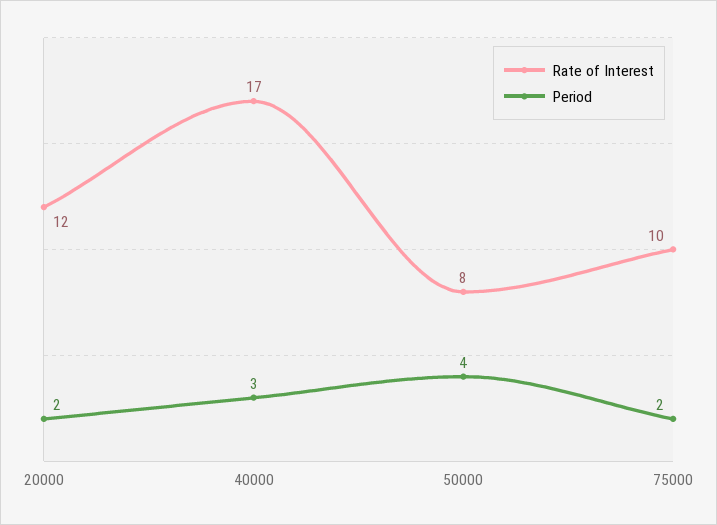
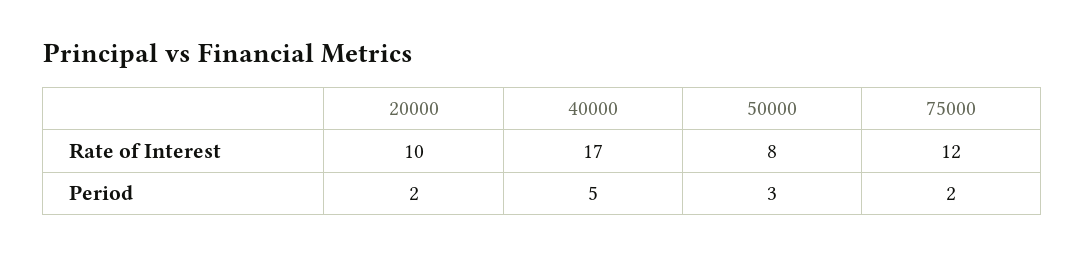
  {
    "Rate of Interest": {
-     "20000": 12,
+     "20000": 10,
      "40000": 17,
      "50000": 8,
-     "75000": 10
+     "75000": 12
    },
    "Period": {
      "20000": 2,
-     "40000": 3,
+     "40000": 5,
-     "50000": 4,
+     "50000": 3,
      "75000": 2
    }
  }

